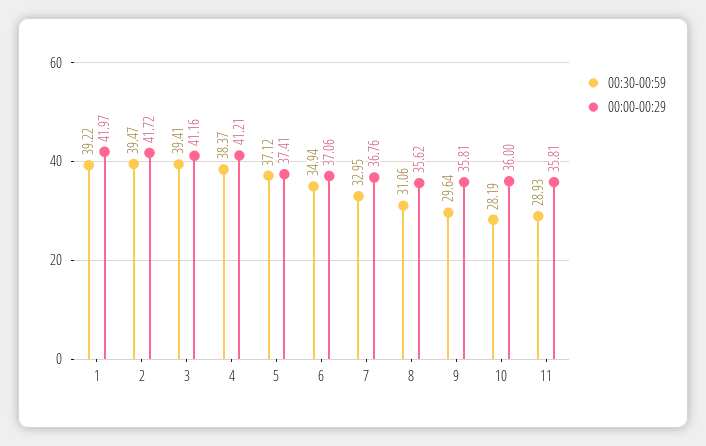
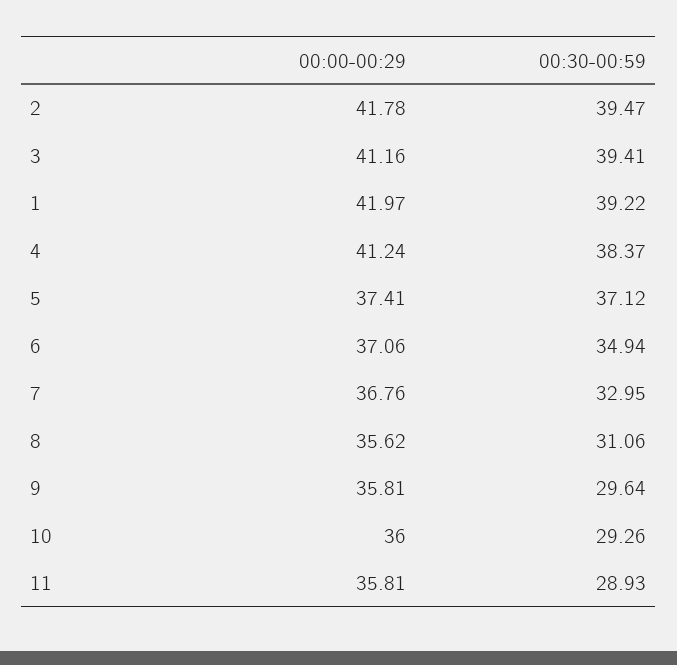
  {
    "00:30-00:59": {
      "1": 39.22,
      "2": 39.47,
      "3": 39.41,
      "4": 38.37,
      "5": 37.12,
      "6": 34.94,
      "7": 32.95,
      "8": 31.06,
      "9": 29.64,
-     "10": 28.19,
+     "10": 29.26,
      "11": 28.93
    },
    "00:00-00:29": {
      "1": 41.97,
-     "2": 41.72,
+     "2": 41.78,
      "3": 41.16,
-     "4": 41.21,
+     "4": 41.24,
      "5": 37.41,
      "6": 37.06,
      "7": 36.76,
      "8": 35.62,
      "9": 35.81,
      "10": 36,
      "11": 35.81
    }
  }

